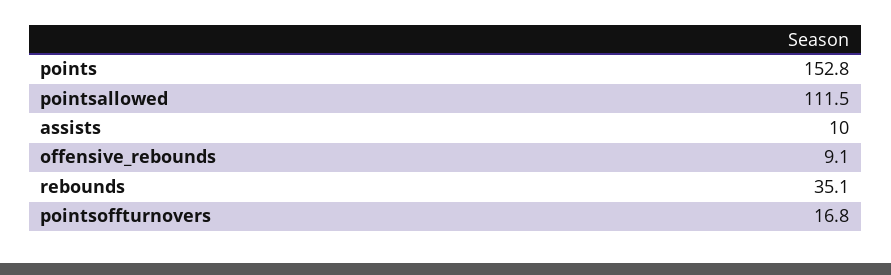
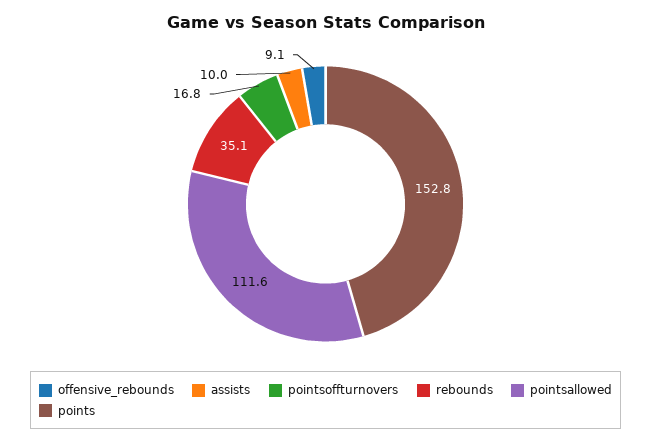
  {
    "points": 152.8,
-   "pointsallowed": 111.5,
+   "pointsallowed": 111.6,
    "assists": 10,
    "offensive_rebounds": 9.1,
    "rebounds": 35.1,
    "pointsoffturnovers": 16.8
  }

